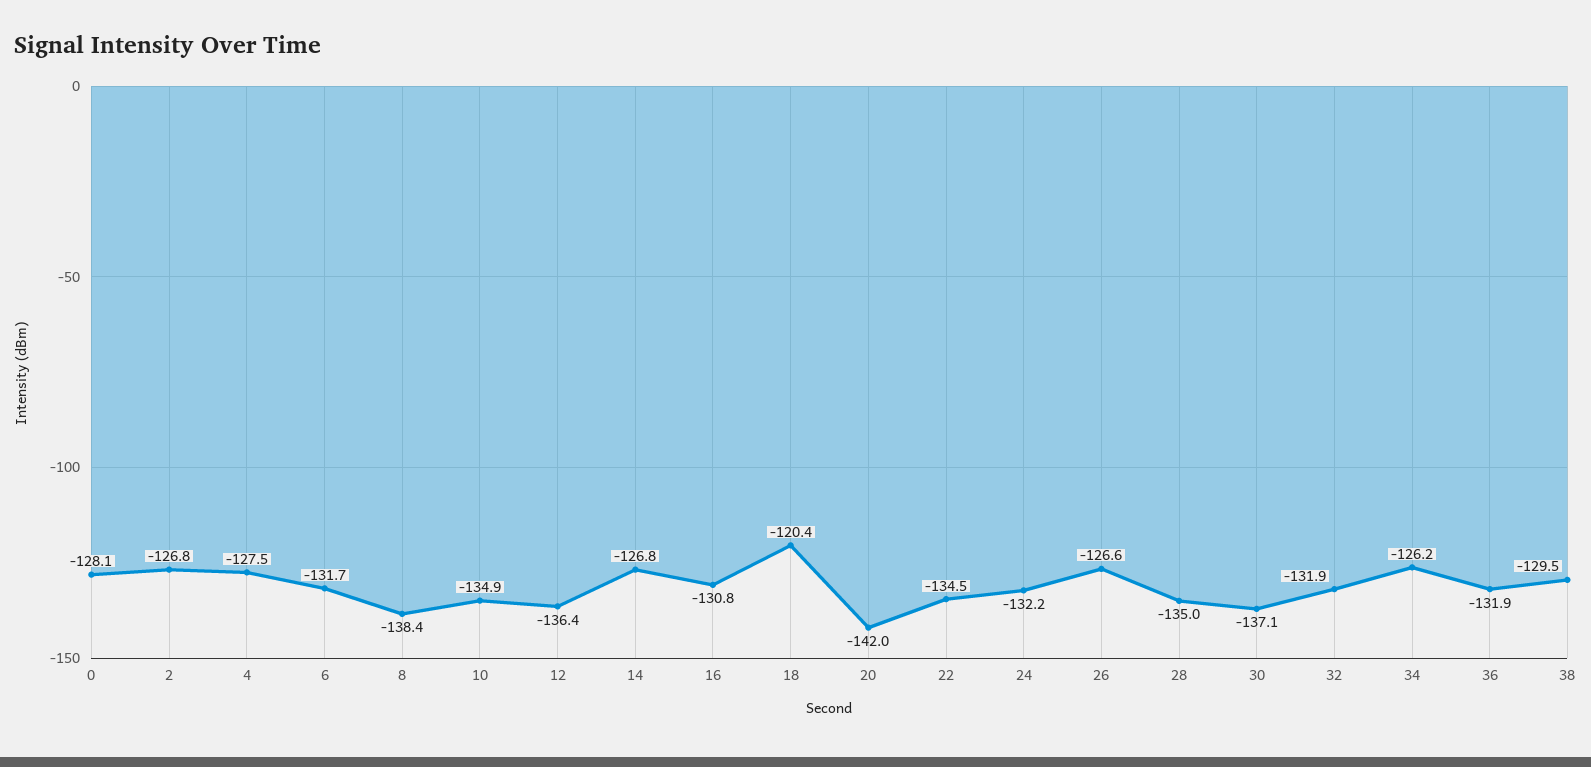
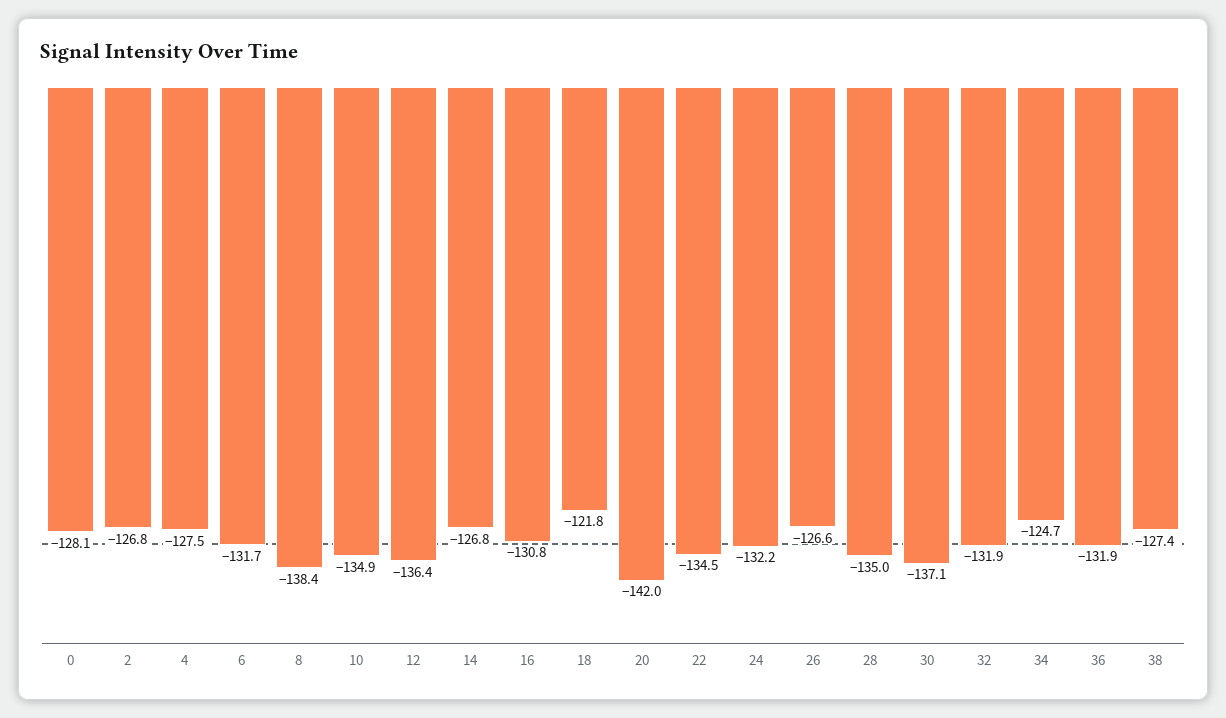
  {
    "0": -128.1,
    "2": -126.8,
    "4": -127.5,
    "6": -131.7,
    "8": -138.4,
    "10": -134.9,
    "12": -136.4,
    "14": -126.8,
    "16": -130.8,
-   "18": -120.4,
+   "18": -121.8,
    "20": -142,
    "22": -134.5,
    "24": -132.2,
    "26": -126.6,
    "28": -135,
    "30": -137.1,
    "32": -131.9,
-   "34": -126.2,
+   "34": -124.7,
    "36": -131.9,
-   "38": -129.5
+   "38": -127.4
  }

